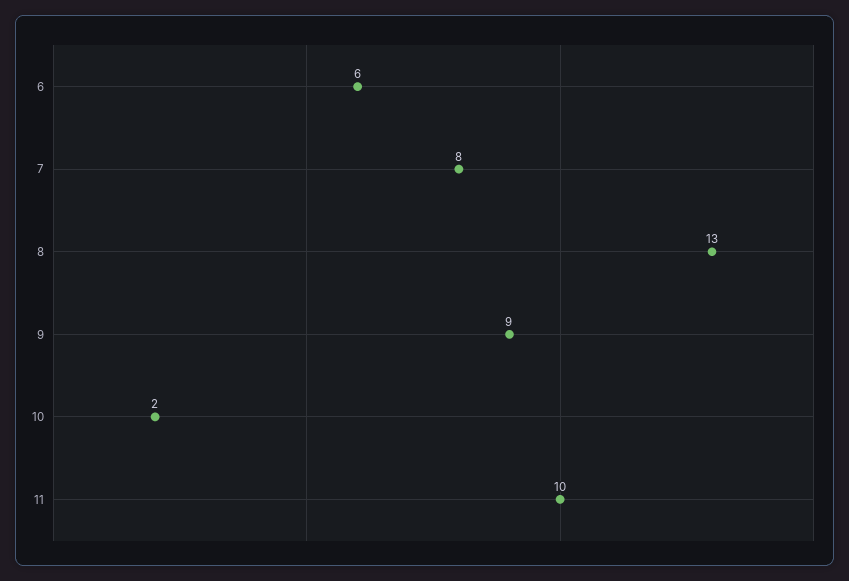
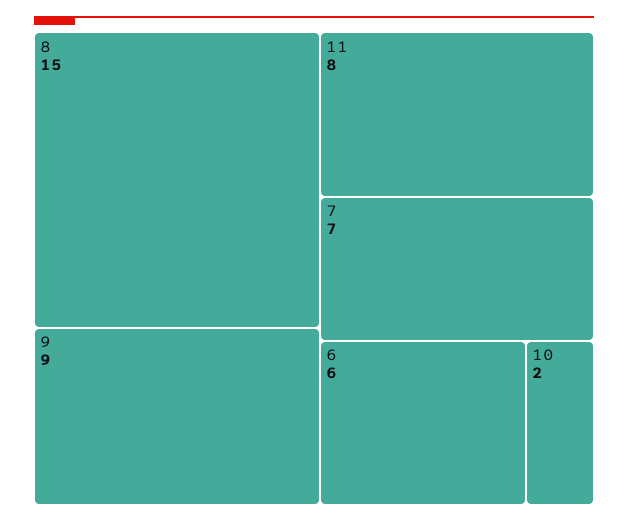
  {
    "6": 6,
-   "7": 8,
+   "7": 7,
-   "8": 13,
+   "8": 15,
    "9": 9,
    "10": 2,
-   "11": 10
+   "11": 8
  }

